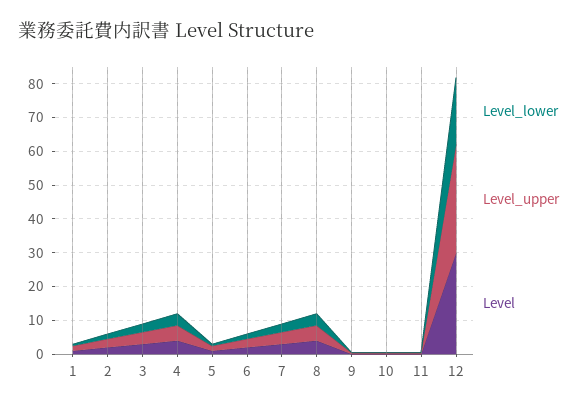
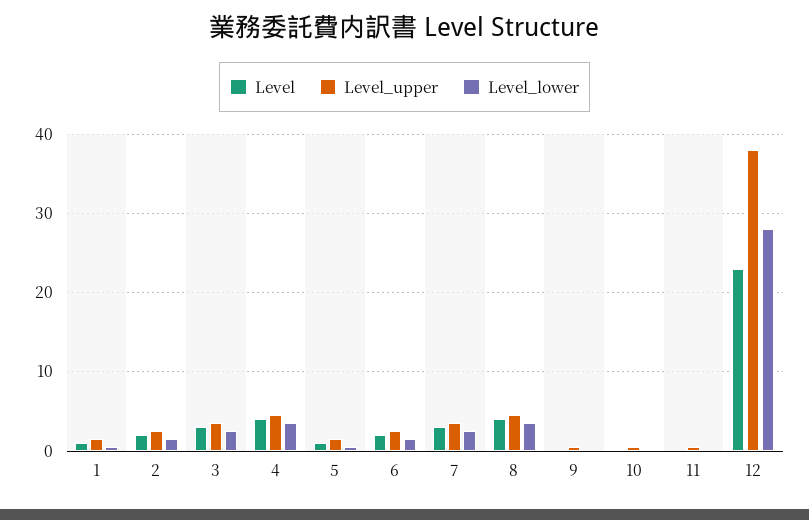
  {
    "Level_lower": {
      "1": 1,
      "2": 2,
      "3": 3,
      "4": 4,
      "5": 1,
      "6": 2,
      "7": 3,
      "8": 4,
      "9": 0,
      "10": 0,
      "11": 0,
-     "12": 20
+     "12": 28
    },
    "Level_upper": {
      "1": 2,
      "2": 3,
      "3": 4,
      "4": 5,
      "5": 2,
      "6": 3,
      "7": 4,
      "8": 5,
      "9": 1,
      "10": 1,
      "11": 1,
-     "12": 32.5
+     "12": 38
    },
    "Level": {
      "1": 1,
      "2": 2,
      "3": 3,
      "4": 4,
      "5": 1,
      "6": 2,
      "7": 3,
      "8": 4,
      "9": 0,
      "10": 0,
      "11": 0,
-     "12": 30
+     "12": 23
    }
  }

